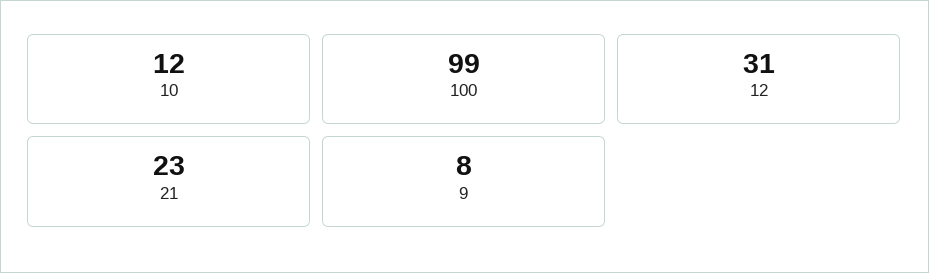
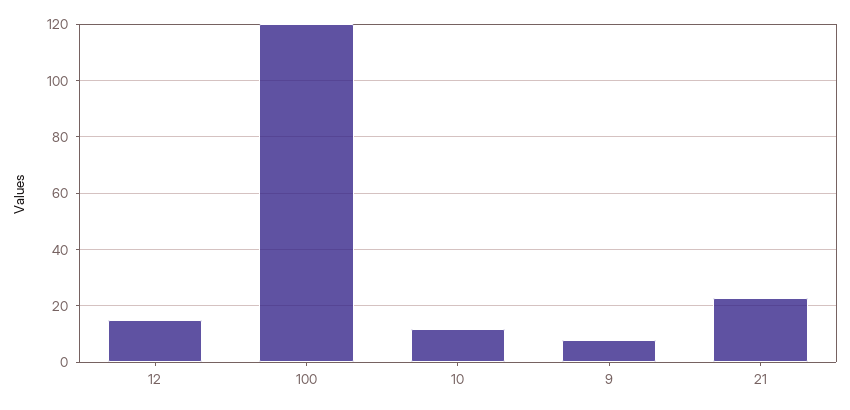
  {
    "10": 12,
-   "100": 99,
+   "100": 120,
-   "12": 31,
+   "12": 15,
    "21": 23,
    "9": 8
  }

